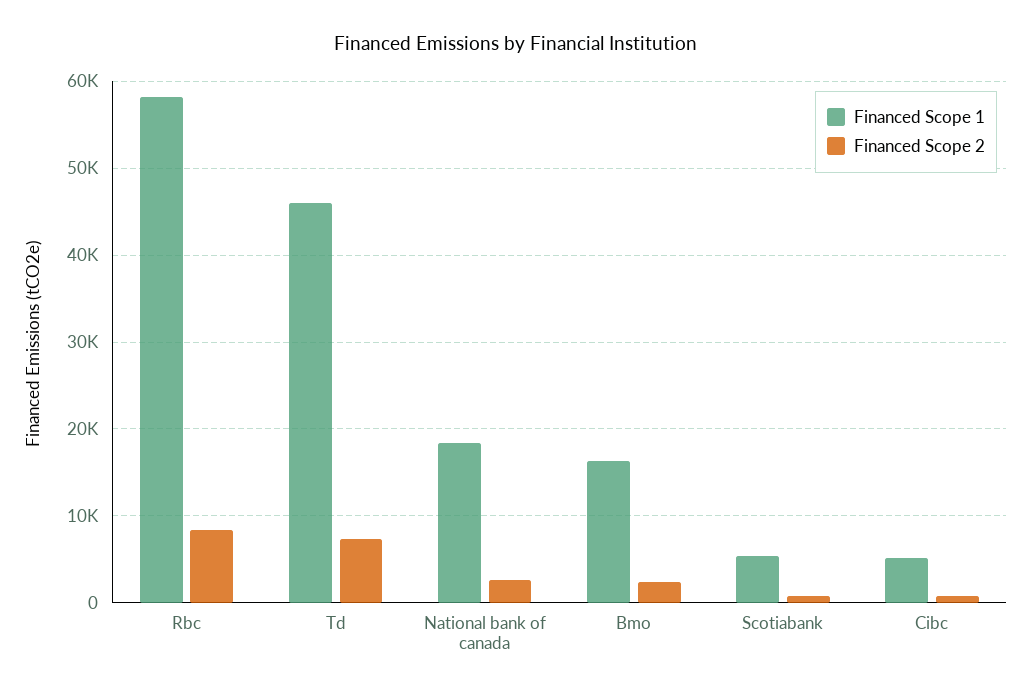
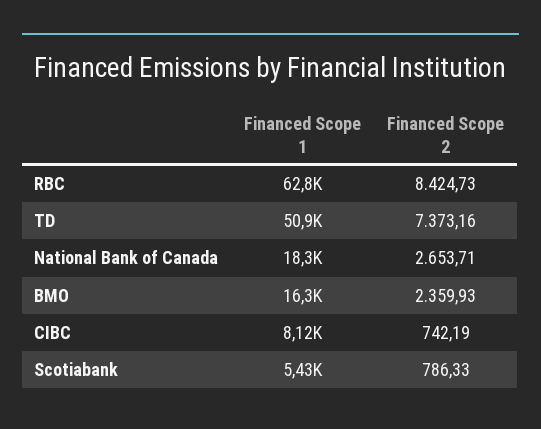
  {
    "Financed Scope 1": {
-     "Rbc": 58000,
+     "Rbc": 62800,
-     "Td": 46000,
+     "Td": 50900,
      "National bank of canada": 18300,
      "Bmo": 16300,
      "Scotiabank": 5430,
-     "Cibc": 5000
+     "Cibc": 8120
    },
    "Financed Scope 2": {
      "Rbc": 8424.73,
      "Td": 7373.16,
      "National bank of canada": 2653.71,
      "Bmo": 2359.93,
      "Scotiabank": 786.33,
      "Cibc": 742.19
    }
  }

